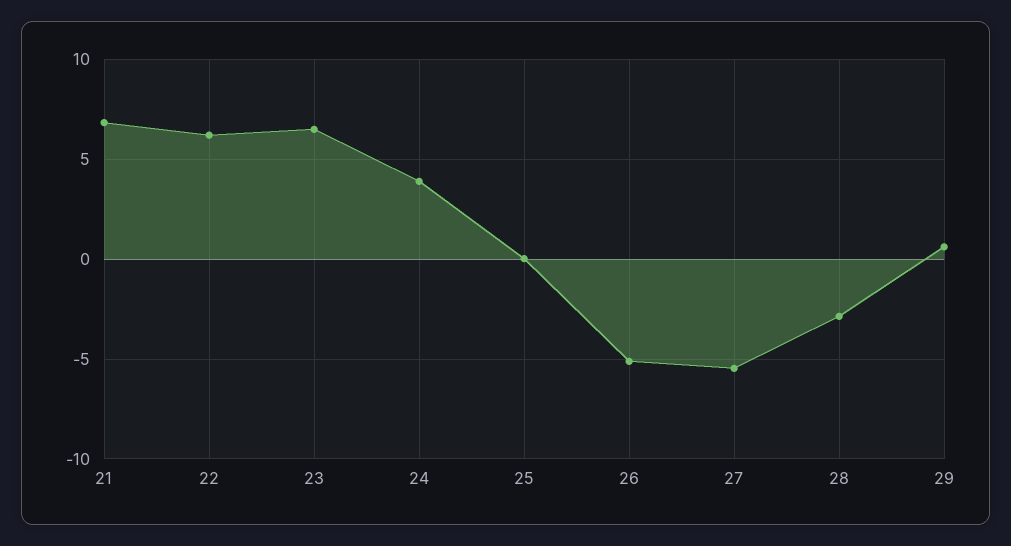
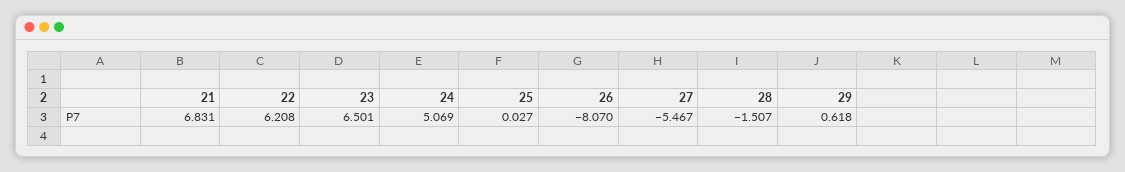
  {
    "21": 6.831,
    "22": 6.208,
    "23": 6.501,
-   "24": 4,
+   "24": 5.069,
    "25": 0.027,
-   "26": -5,
+   "26": -8.07,
    "27": -5.467,
-   "28": -3,
+   "28": -1.507,
    "29": 0.618
  }

